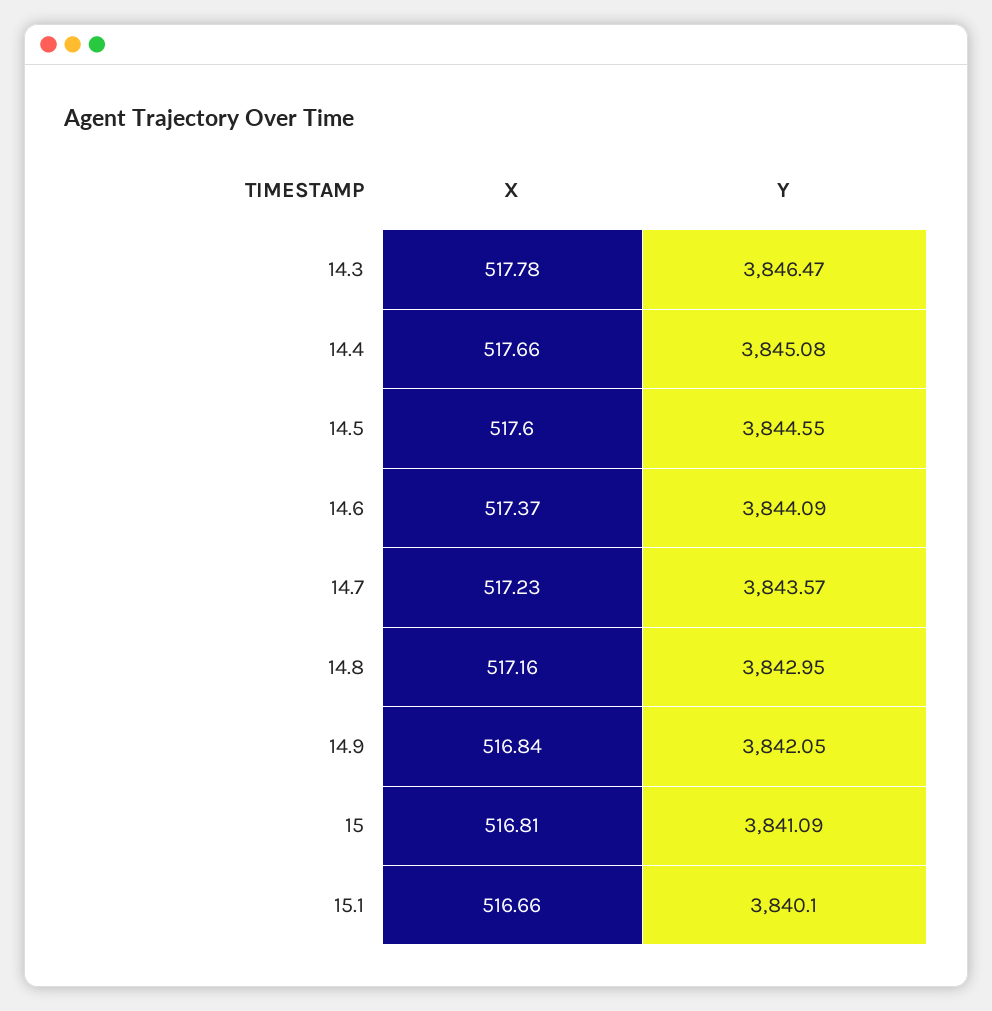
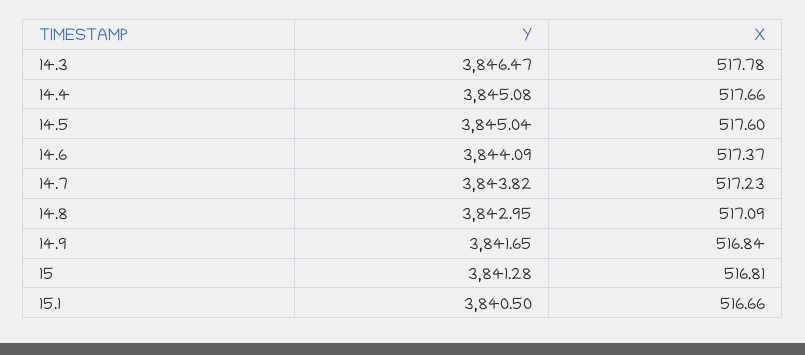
  {
    "X": {
      "14.3": 517.78,
      "14.4": 517.66,
      "14.5": 517.6,
      "14.6": 517.37,
      "14.7": 517.23,
-     "14.8": 517.16,
+     "14.8": 517.09,
      "14.9": 516.84,
      "15": 516.81,
      "15.1": 516.66
    },
    "Y": {
      "14.3": 3846.47,
      "14.4": 3845.08,
-     "14.5": 3844.55,
+     "14.5": 3845.04,
      "14.6": 3844.09,
-     "14.7": 3843.57,
+     "14.7": 3843.82,
      "14.8": 3842.95,
-     "14.9": 3842.05,
+     "14.9": 3841.65,
-     "15": 3841.09,
+     "15": 3841.28,
-     "15.1": 3840.1
+     "15.1": 3840.5
    }
  }

